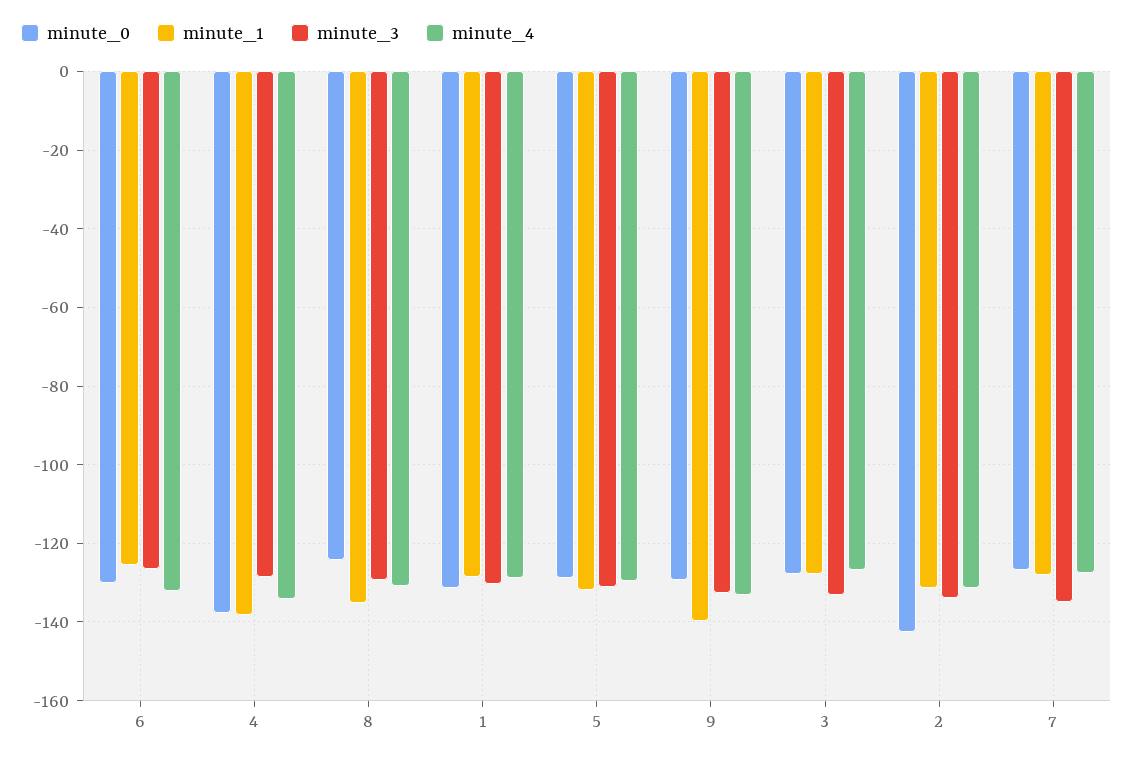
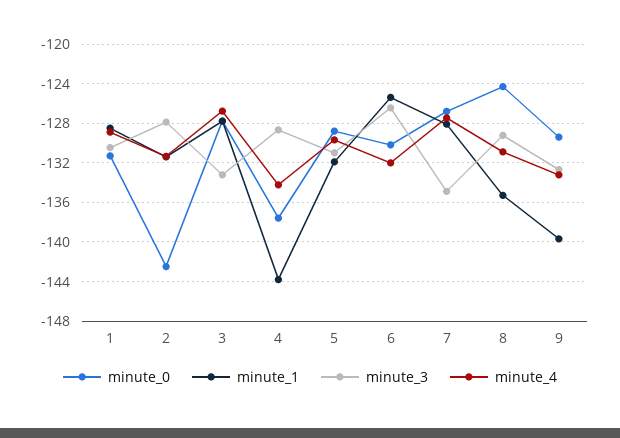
  {
    "minute_0": {
      "6": -130,
      "4": -138,
      "8": -124,
      "1": -131,
      "5": -129,
      "9": -129,
      "3": -128,
      "2": -143,
      "7": -127
    },
    "minute_1": {
      "6": -125,
-     "4": -138,
+     "4": -144,
      "8": -135,
      "1": -129,
      "5": -132,
      "9": -140,
      "3": -128,
      "2": -131,
      "7": -128
    },
    "minute_3": {
      "6": -126,
      "4": -129,
      "8": -129,
      "1": -130,
      "5": -131,
      "9": -133,
      "3": -133,
-     "2": -134,
+     "2": -128,
      "7": -135
    },
    "minute_4": {
      "6": -132,
      "4": -134,
      "8": -131,
      "1": -129,
      "5": -130,
      "9": -133,
      "3": -127,
      "2": -131,
      "7": -127
    }
  }

